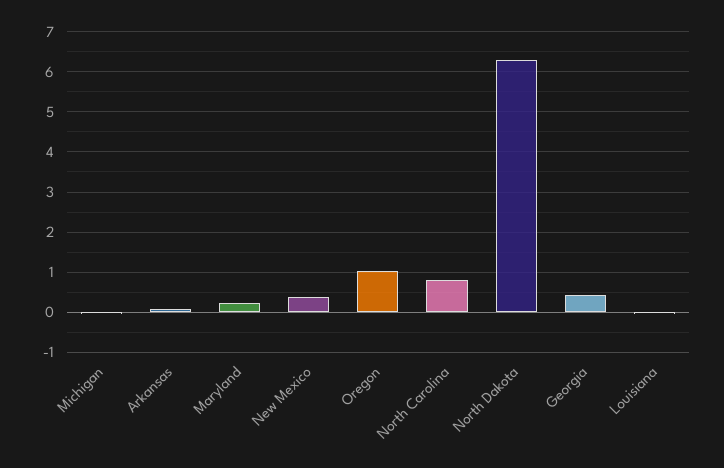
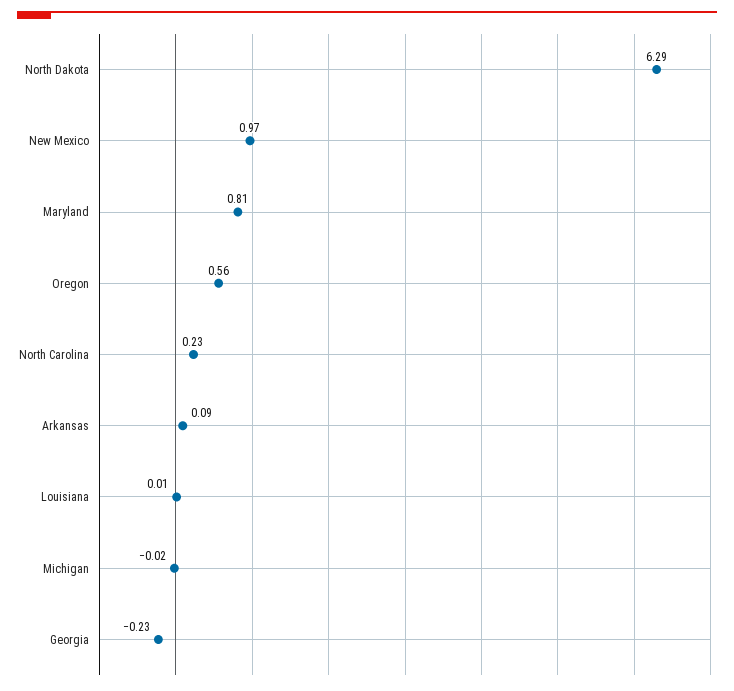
  {
    "Michigan": -0.02,
    "Arkansas": 0.09,
-   "Maryland": 0.2,
+   "Maryland": 0.81,
-   "New Mexico": 0.4,
+   "New Mexico": 0.97,
-   "Oregon": 1,
+   "Oregon": 0.56,
-   "North Carolina": 0.8,
+   "North Carolina": 0.23,
    "North Dakota": 6.29,
-   "Georgia": 0.4,
+   "Georgia": -0.23,
    "Louisiana": 0.01
  }

